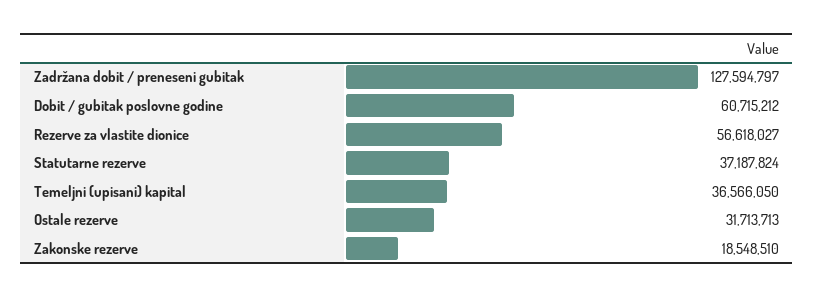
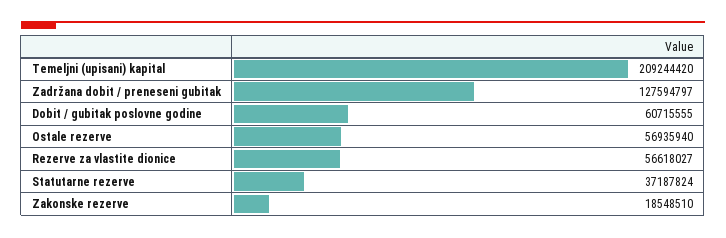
  {
    "Zadržana dobit / preneseni gubitak": 127594797,
-   "Dobit / gubitak poslovne godine": 60715212,
+   "Dobit / gubitak poslovne godine": 60715555,
    "Rezerve za vlastite dionice": 56618027,
    "Statutarne rezerve": 37187824,
-   "Temeljni (upisani) kapital": 36566050,
+   "Temeljni (upisani) kapital": 209244420,
-   "Ostale rezerve": 31713713,
+   "Ostale rezerve": 56935940,
    "Zakonske rezerve": 18548510
  }

